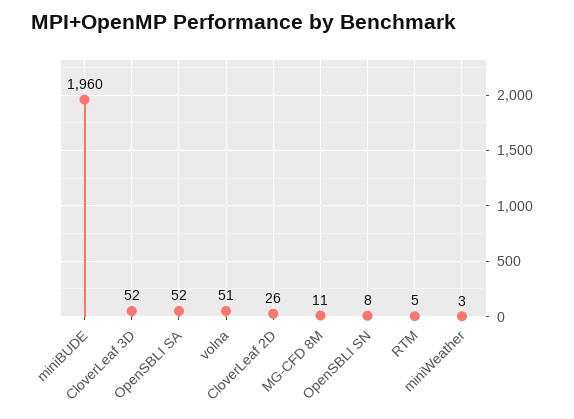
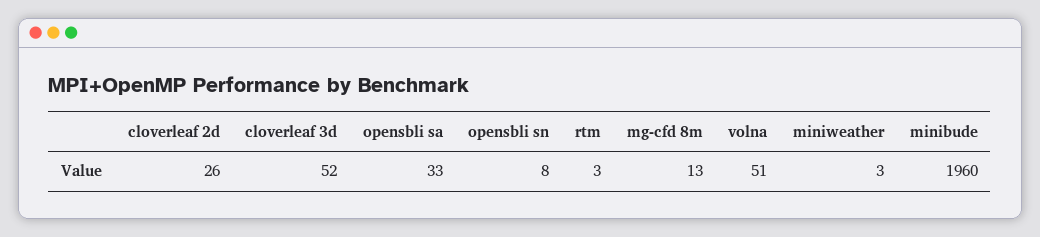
  {
    "miniBUDE": 1960,
    "CloverLeaf 3D": 52,
-   "OpenSBLI SA": 52,
+   "OpenSBLI SA": 33,
    "volna": 51,
    "CloverLeaf 2D": 26,
-   "MG-CFD 8M": 11,
+   "MG-CFD 8M": 13,
    "OpenSBLI SN": 8,
-   "RTM": 5,
+   "RTM": 3,
    "miniWeather": 3
  }

